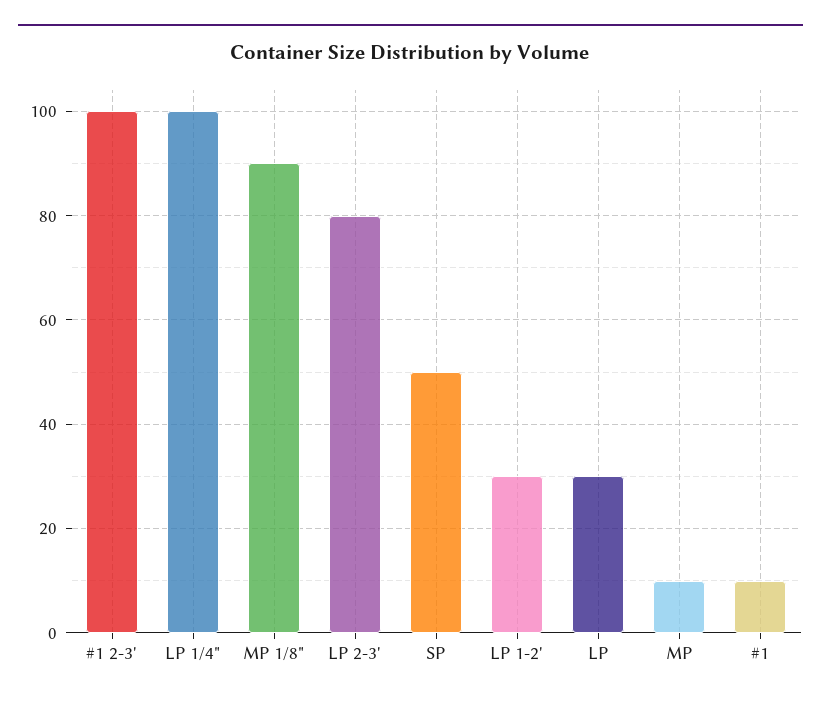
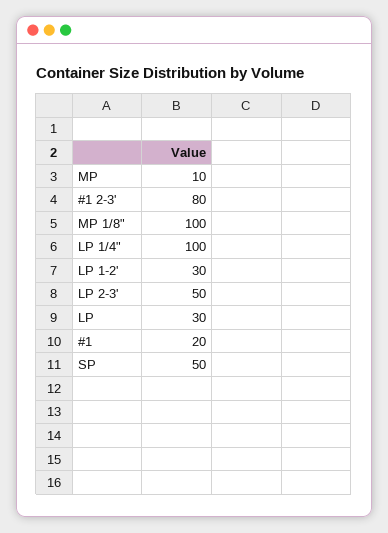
  {
-   "#1 2-3'": 100,
+   "#1 2-3'": 80,
    "LP 1/4\"": 100,
-   "MP 1/8\"": 90,
+   "MP 1/8\"": 100,
-   "LP 2-3'": 80,
+   "LP 2-3'": 50,
    "SP": 50,
    "LP 1-2'": 30,
    "LP": 30,
    "MP": 10,
-   "#1": 10
+   "#1": 20
  }

